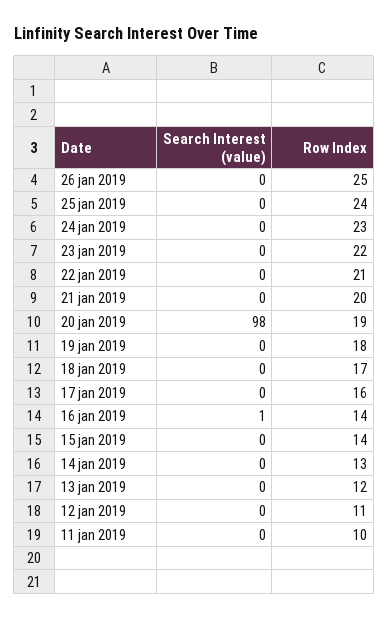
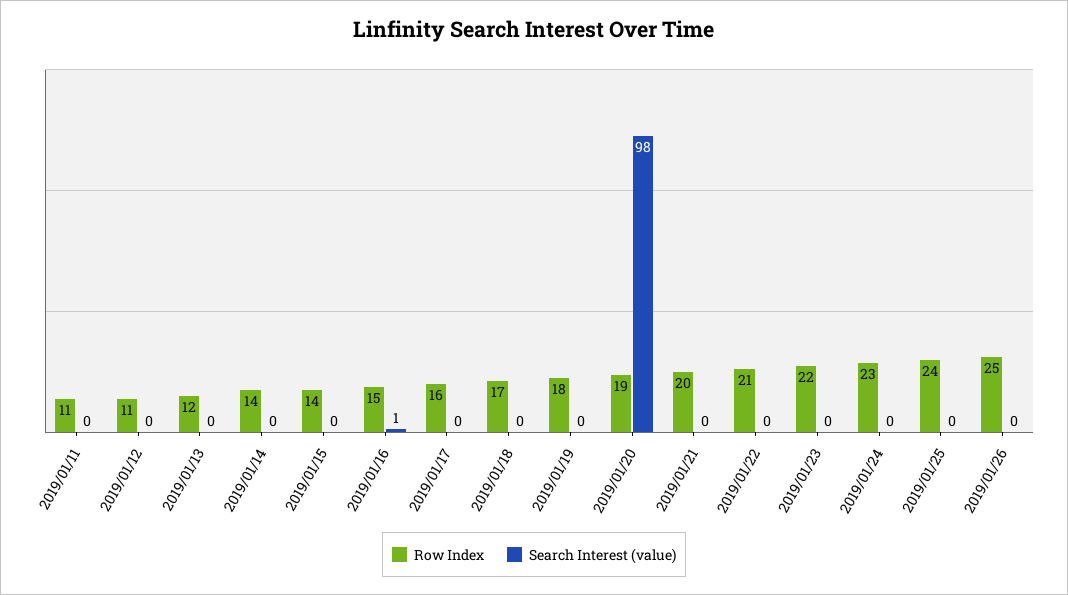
  {
    "Search Interest (value)": {
      "26 jan 2019": 0,
      "25 jan 2019": 0,
      "24 jan 2019": 0,
      "23 jan 2019": 0,
      "22 jan 2019": 0,
      "21 jan 2019": 0,
      "20 jan 2019": 98,
      "19 jan 2019": 0,
      "18 jan 2019": 0,
      "17 jan 2019": 0,
      "16 jan 2019": 1,
      "15 jan 2019": 0,
      "14 jan 2019": 0,
      "13 jan 2019": 0,
      "12 jan 2019": 0,
      "11 jan 2019": 0
    },
    "Row Index": {
      "26 jan 2019": 25,
      "25 jan 2019": 24,
      "24 jan 2019": 23,
      "23 jan 2019": 22,
      "22 jan 2019": 21,
      "21 jan 2019": 20,
      "20 jan 2019": 19,
      "19 jan 2019": 18,
      "18 jan 2019": 17,
      "17 jan 2019": 16,
-     "16 jan 2019": 14,
+     "16 jan 2019": 15,
      "15 jan 2019": 14,
-     "14 jan 2019": 13,
+     "14 jan 2019": 14,
      "13 jan 2019": 12,
      "12 jan 2019": 11,
-     "11 jan 2019": 10
+     "11 jan 2019": 11
    }
  }

